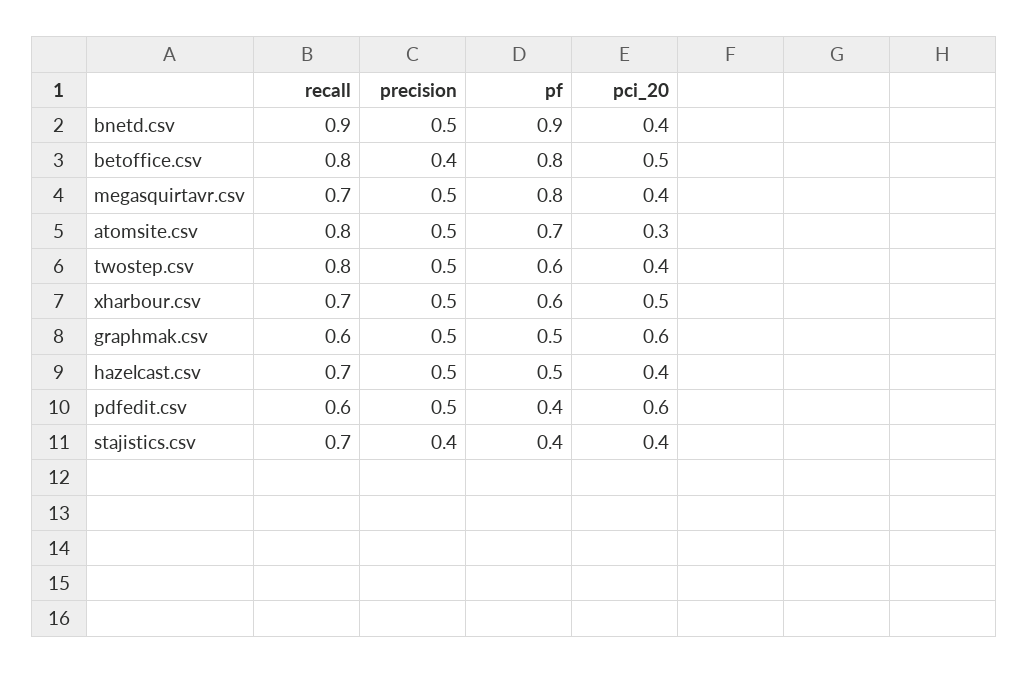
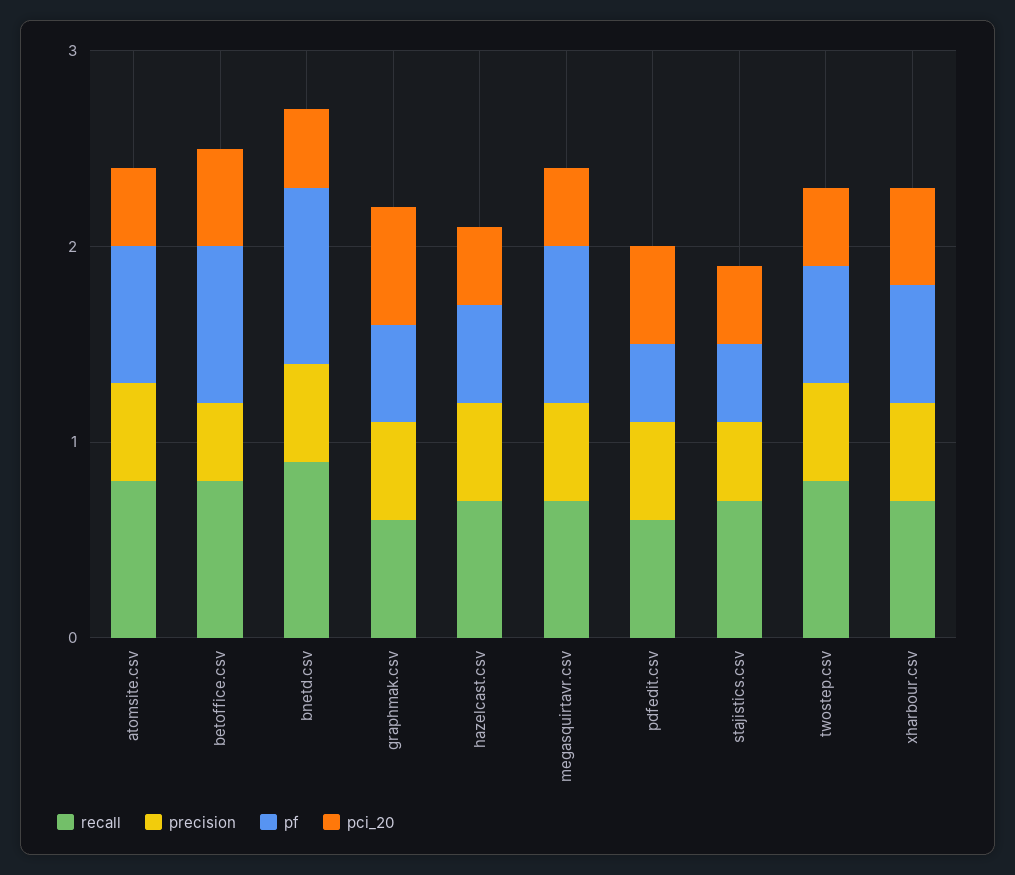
  {
    "recall": {
      "bnetd.csv": 0.9,
      "betoffice.csv": 0.8,
      "megasquirtavr.csv": 0.7,
      "atomsite.csv": 0.8,
      "twostep.csv": 0.8,
      "xharbour.csv": 0.7,
      "graphmak.csv": 0.6,
      "hazelcast.csv": 0.7,
      "pdfedit.csv": 0.6,
      "stajistics.csv": 0.7
    },
    "precision": {
      "bnetd.csv": 0.5,
      "betoffice.csv": 0.4,
      "megasquirtavr.csv": 0.5,
      "atomsite.csv": 0.5,
      "twostep.csv": 0.5,
      "xharbour.csv": 0.5,
      "graphmak.csv": 0.5,
      "hazelcast.csv": 0.5,
      "pdfedit.csv": 0.5,
      "stajistics.csv": 0.4
    },
    "pf": {
      "bnetd.csv": 0.9,
      "betoffice.csv": 0.8,
      "megasquirtavr.csv": 0.8,
      "atomsite.csv": 0.7,
      "twostep.csv": 0.6,
      "xharbour.csv": 0.6,
      "graphmak.csv": 0.5,
      "hazelcast.csv": 0.5,
      "pdfedit.csv": 0.4,
      "stajistics.csv": 0.4
    },
    "pci_20": {
      "bnetd.csv": 0.4,
      "betoffice.csv": 0.5,
      "megasquirtavr.csv": 0.4,
-     "atomsite.csv": 0.3,
+     "atomsite.csv": 0.4,
      "twostep.csv": 0.4,
      "xharbour.csv": 0.5,
      "graphmak.csv": 0.6,
      "hazelcast.csv": 0.4,
-     "pdfedit.csv": 0.6,
+     "pdfedit.csv": 0.5,
      "stajistics.csv": 0.4
    }
  }

